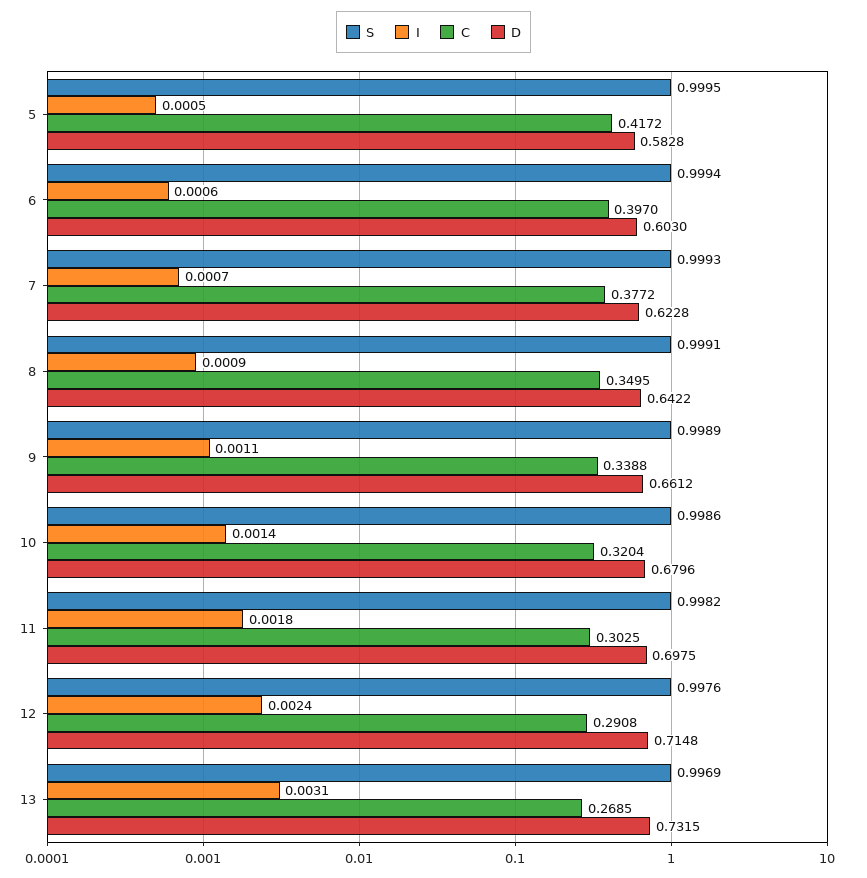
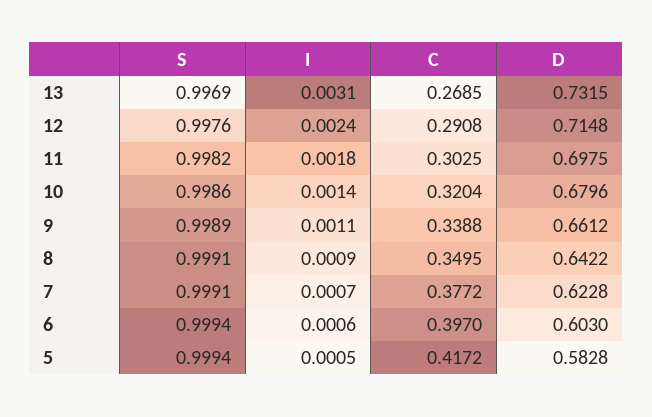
  {
    "S": {
-     "5": 0.9995,
+     "5": 0.9994,
      "6": 0.9994,
-     "7": 0.9993,
+     "7": 0.9991,
      "8": 0.9991,
      "9": 0.9989,
      "10": 0.9986,
      "11": 0.9982,
      "12": 0.9976,
      "13": 0.9969
    },
    "I": {
      "5": 0.0005,
      "6": 0.0006,
      "7": 0.0007,
      "8": 0.0009,
      "9": 0.0011,
      "10": 0.0014,
      "11": 0.0018,
      "12": 0.0024,
      "13": 0.0031
    },
    "C": {
      "5": 0.4172,
      "6": 0.397,
      "7": 0.3772,
      "8": 0.3495,
      "9": 0.3388,
      "10": 0.3204,
      "11": 0.3025,
      "12": 0.2908,
      "13": 0.2685
    },
    "D": {
      "5": 0.5828,
      "6": 0.603,
      "7": 0.6228,
      "8": 0.6422,
      "9": 0.6612,
      "10": 0.6796,
      "11": 0.6975,
      "12": 0.7148,
      "13": 0.7315
    }
  }

